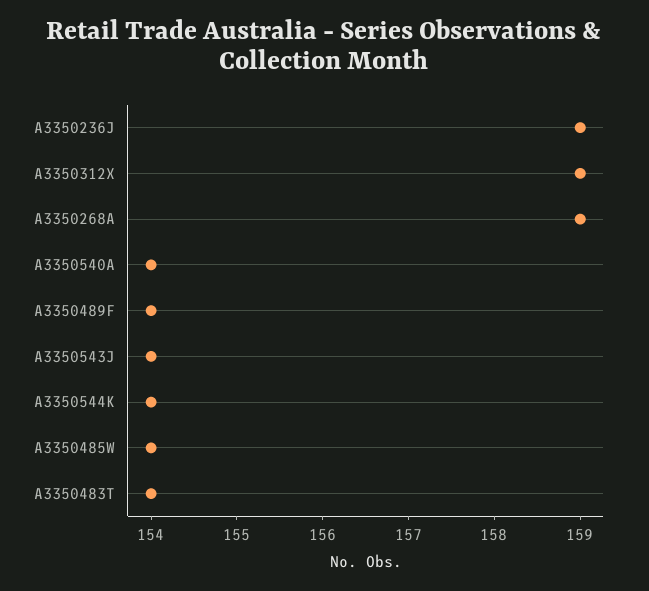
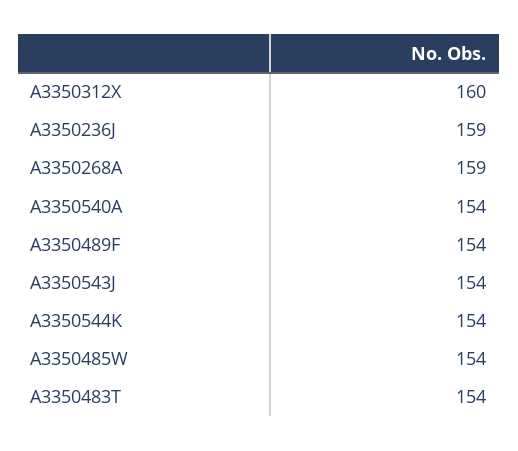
  {
    "A3350236J": 159,
-   "A3350312X": 159,
+   "A3350312X": 160,
    "A3350268A": 159,
    "A3350540A": 154,
    "A3350489F": 154,
    "A3350543J": 154,
    "A3350544K": 154,
    "A3350485W": 154,
    "A3350483T": 154
  }

